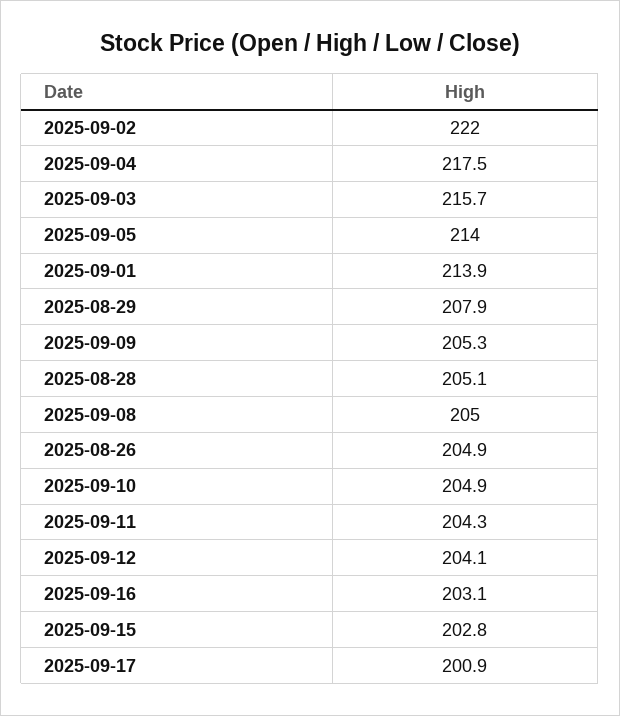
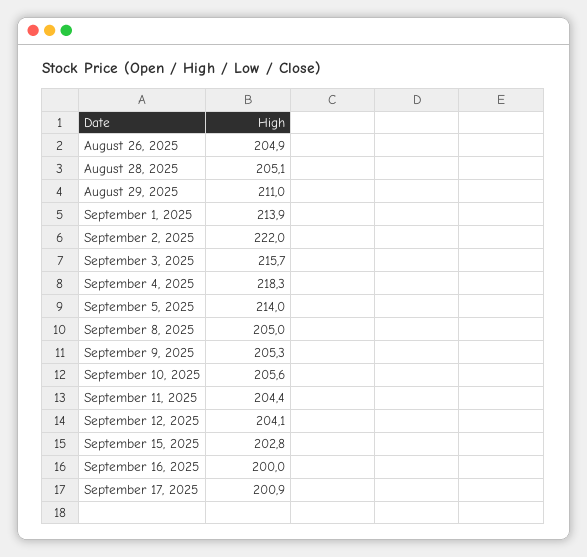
  {
    "2025-09-02": 222,
-   "2025-09-04": 217.5,
+   "2025-09-04": 218.3,
    "2025-09-03": 215.7,
    "2025-09-05": 214,
    "2025-09-01": 213.9,
-   "2025-08-29": 207.9,
+   "2025-08-29": 211,
    "2025-09-09": 205.3,
    "2025-08-28": 205.1,
    "2025-09-08": 205,
    "2025-08-26": 204.9,
-   "2025-09-10": 204.9,
+   "2025-09-10": 205.6,
-   "2025-09-11": 204.3,
+   "2025-09-11": 204.4,
    "2025-09-12": 204.1,
-   "2025-09-16": 203.1,
+   "2025-09-16": 200,
    "2025-09-15": 202.8,
    "2025-09-17": 200.9
  }

